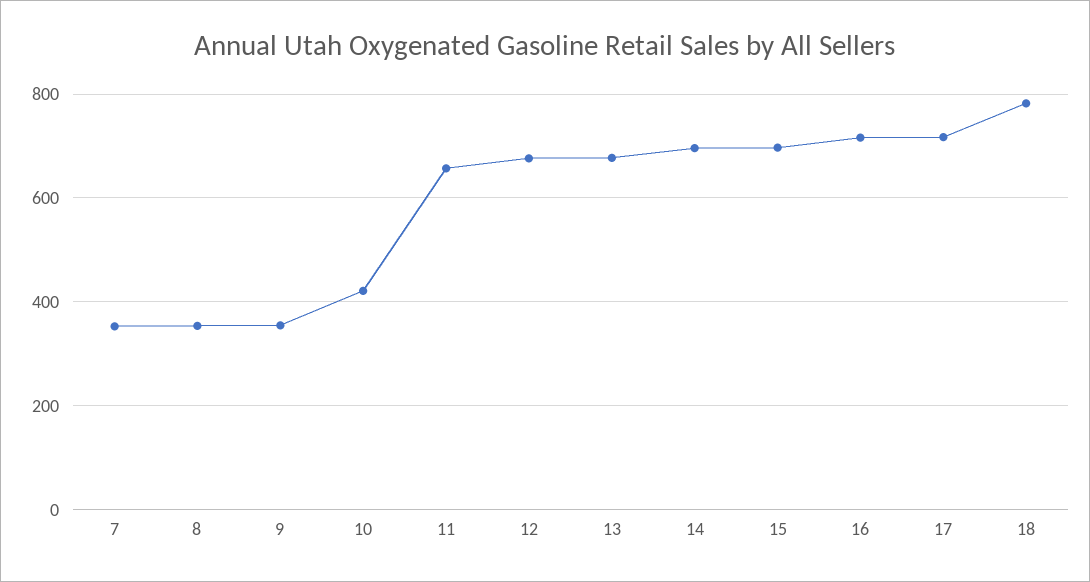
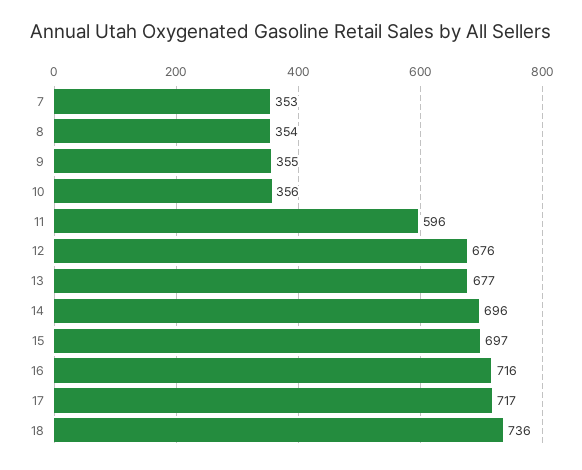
  {
    "7": 353,
    "8": 354,
    "9": 355,
-   "10": 420,
+   "10": 356,
-   "11": 660,
+   "11": 596,
    "12": 676,
    "13": 677,
    "14": 696,
    "15": 697,
    "16": 716,
    "17": 717,
-   "18": 780
+   "18": 736
  }

